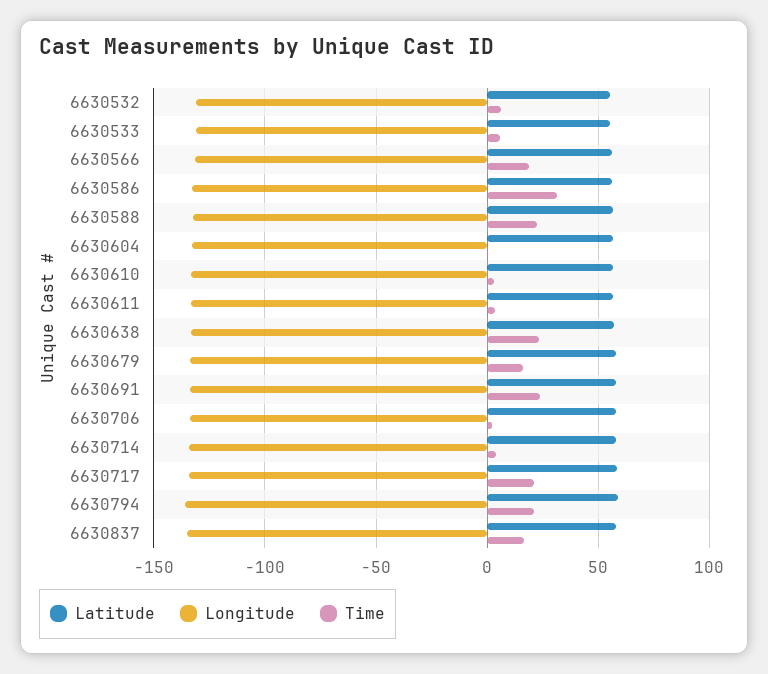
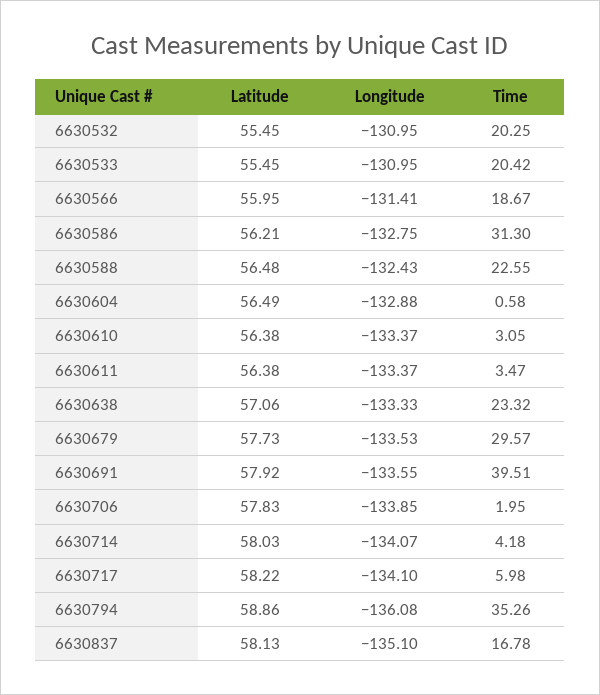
  {
    "Latitude": {
      "6630532": 55.45,
      "6630533": 55.45,
      "6630566": 55.95,
      "6630586": 56.21,
      "6630588": 56.48,
      "6630604": 56.49,
      "6630610": 56.38,
      "6630611": 56.38,
      "6630638": 57.06,
      "6630679": 57.73,
      "6630691": 57.92,
      "6630706": 57.83,
      "6630714": 58.03,
      "6630717": 58.22,
      "6630794": 58.86,
      "6630837": 58.13
    },
    "Longitude": {
      "6630532": -130.95,
      "6630533": -130.95,
      "6630566": -131.41,
      "6630586": -132.75,
      "6630588": -132.43,
      "6630604": -132.88,
      "6630610": -133.37,
      "6630611": -133.37,
      "6630638": -133.33,
      "6630679": -133.53,
      "6630691": -133.55,
      "6630706": -133.85,
      "6630714": -134.07,
      "6630717": -134.1,
      "6630794": -136.08,
      "6630837": -135.1
    },
    "Time": {
-     "6630532": 5,
+     "6630532": 20.25,
-     "6630533": 5,
+     "6630533": 20.42,
      "6630566": 18.67,
      "6630586": 31.3,
      "6630588": 22.55,
      "6630604": 0.58,
      "6630610": 3.05,
      "6630611": 3.47,
      "6630638": 23.32,
-     "6630679": 15,
+     "6630679": 29.57,
-     "6630691": 25,
+     "6630691": 39.51,
      "6630706": 1.95,
      "6630714": 4.18,
-     "6630717": 20,
+     "6630717": 5.98,
-     "6630794": 20,
+     "6630794": 35.26,
      "6630837": 16.78
    }
  }

